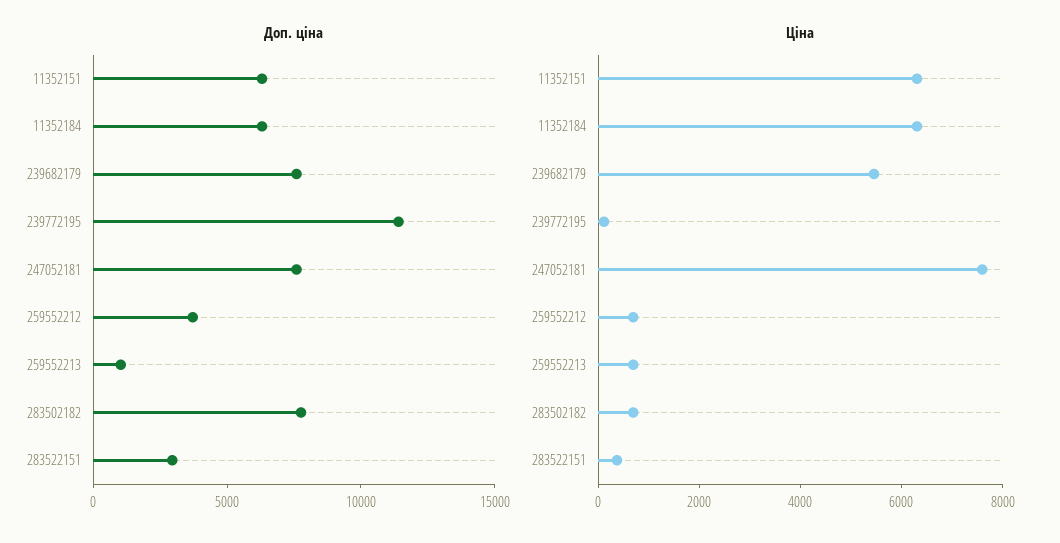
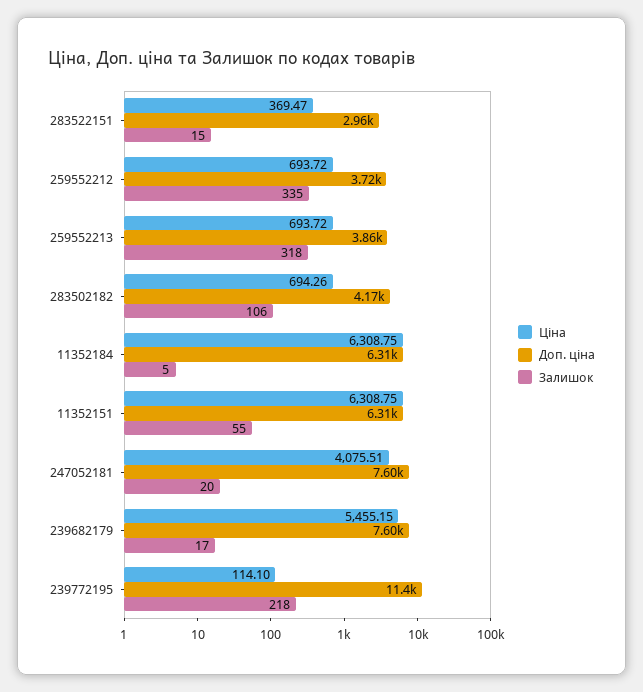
  {
    "Доп. ціна": {
      "11352151": 6310,
      "11352184": 6310,
      "239682179": 7600,
      "239772195": 11400,
      "247052181": 7600,
      "259552212": 3720,
-     "259552213": 1000,
+     "259552213": 3860,
-     "283502182": 8000,
+     "283502182": 4170,
      "283522151": 2960
    },
    "Ціна": {
      "11352151": 6308.75,
      "11352184": 6308.75,
      "239682179": 5455.15,
      "239772195": 114.1,
-     "247052181": 7500,
+     "247052181": 4075.51,
      "259552212": 693.72,
      "259552213": 693.72,
      "283502182": 694.26,
      "283522151": 369.47
-   }
+   },
+   "Залишок": {
+     "283522151": 15,
+     "259552212": 335,
+     "259552213": 318,
+     "283502182": 106,
+     "11352184": 5,
+     "11352151": 55,
+     "247052181": 20,
+     "239682179": 17,
+     "239772195": 218
+   }
  }

